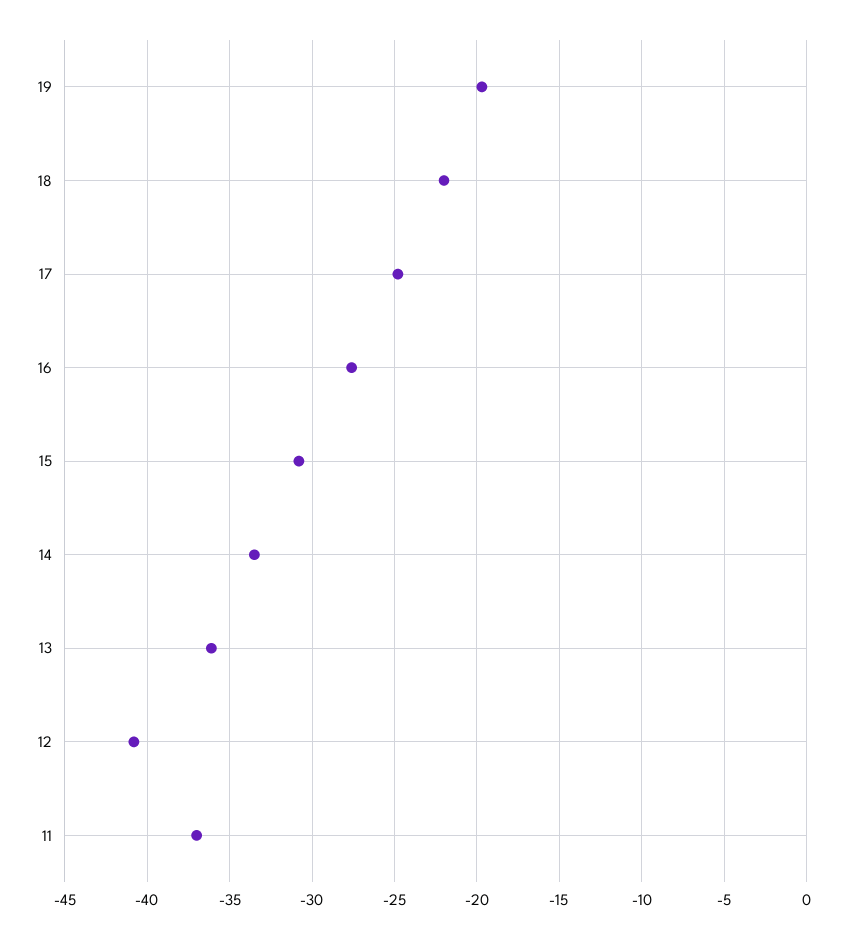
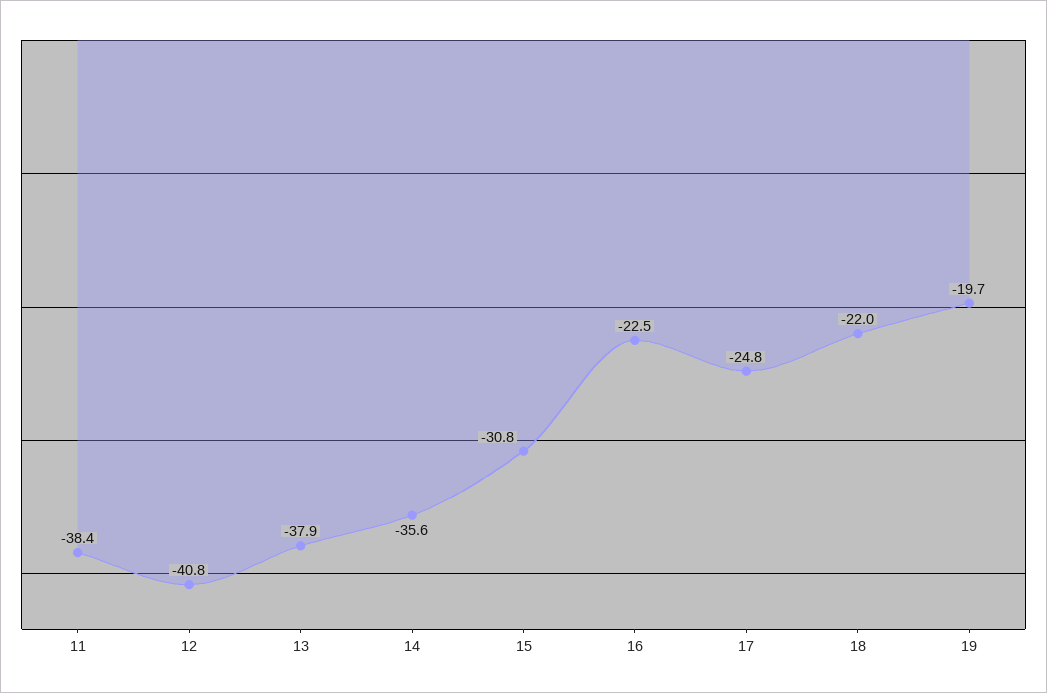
  {
    "19": -19.7,
    "18": -22,
    "17": -24.8,
-   "16": -27.5,
+   "16": -22.5,
    "15": -30.8,
-   "14": -33.5,
+   "14": -35.6,
-   "13": -36,
+   "13": -37.9,
    "12": -40.8,
-   "11": -37
+   "11": -38.4
  }

